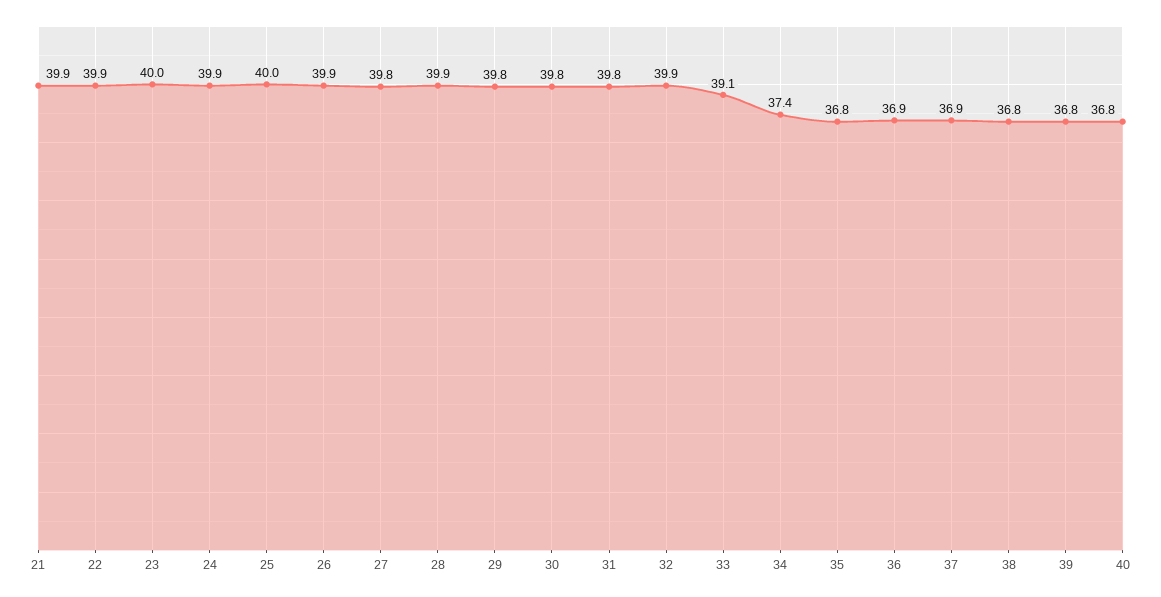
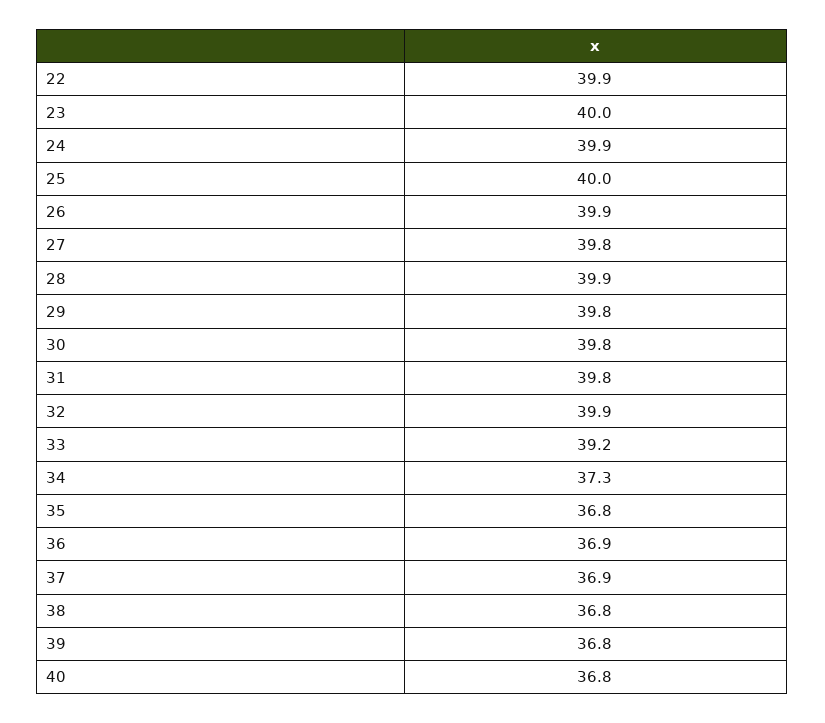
  {
-   "21": 39.9,
    "22": 39.9,
    "23": 40,
    "24": 39.9,
    "25": 40,
    "26": 39.9,
    "27": 39.8,
    "28": 39.9,
    "29": 39.8,
    "30": 39.8,
    "31": 39.8,
    "32": 39.9,
-   "33": 39.1,
+   "33": 39.2,
-   "34": 37.4,
+   "34": 37.3,
    "35": 36.8,
    "36": 36.9,
    "37": 36.9,
    "38": 36.8,
    "39": 36.8,
    "40": 36.8
  }

